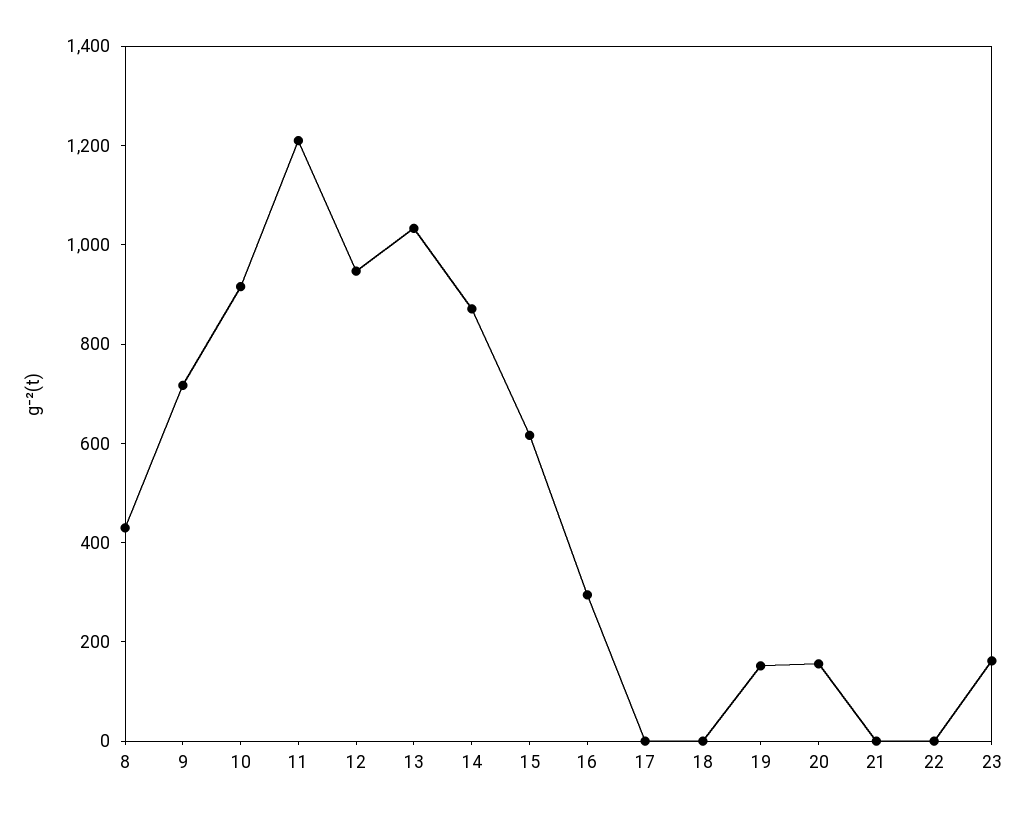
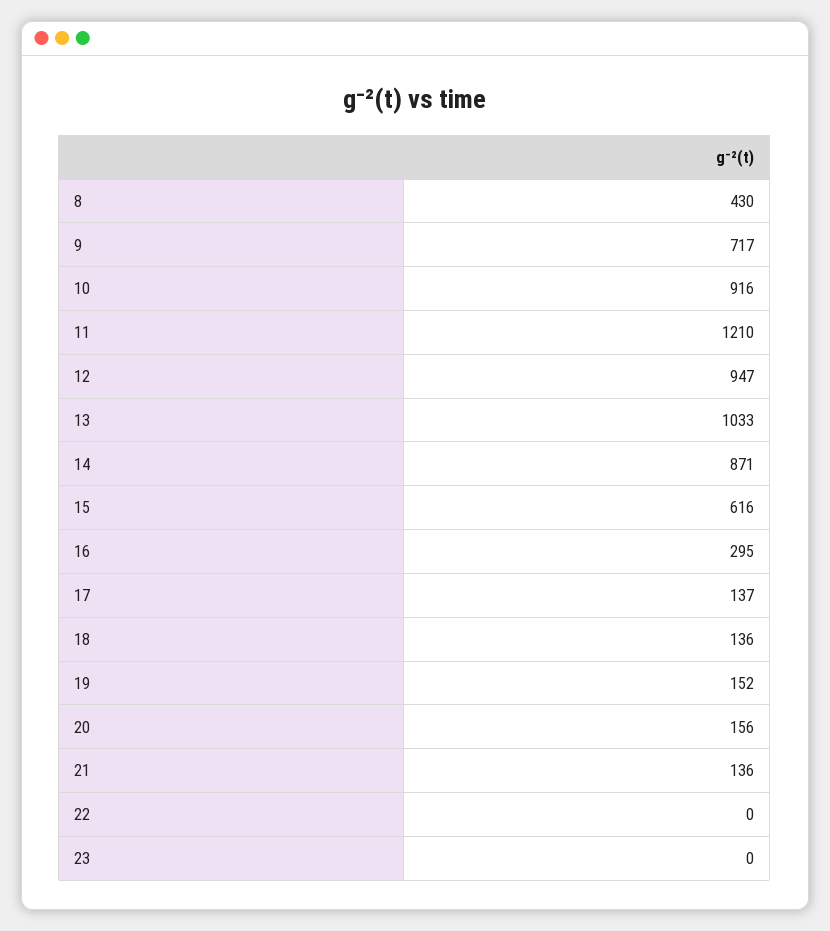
  {
    "8": 430,
    "9": 717,
    "10": 916,
    "11": 1210,
    "12": 947,
    "13": 1033,
    "14": 871,
    "15": 616,
    "16": 295,
-   "17": 0,
+   "17": 137,
-   "18": 0,
+   "18": 136,
    "19": 152,
    "20": 156,
-   "21": 0,
+   "21": 136,
    "22": 0,
-   "23": 150
+   "23": 0
  }

